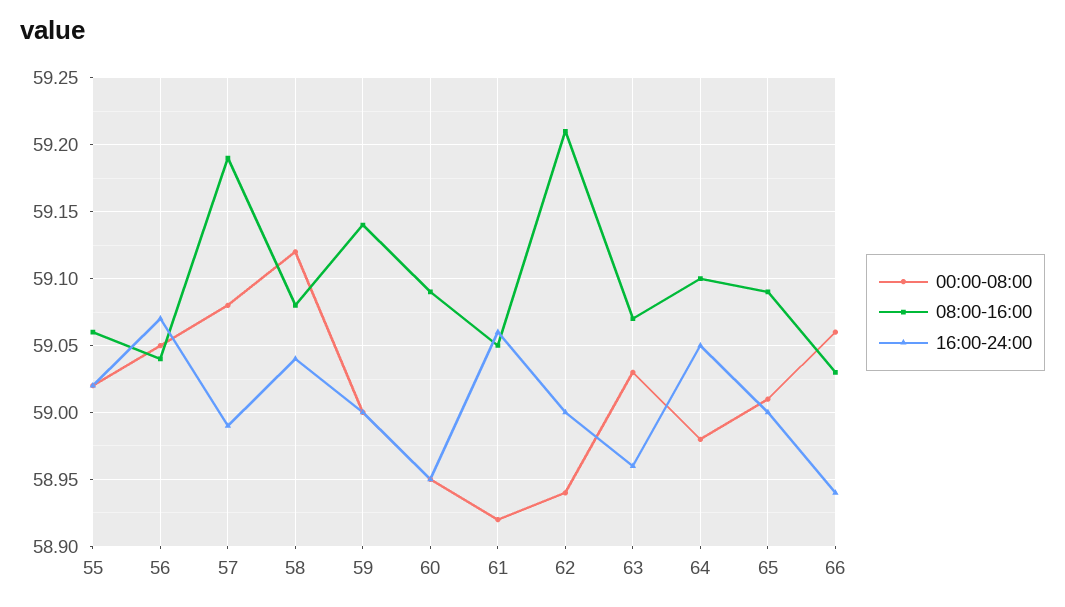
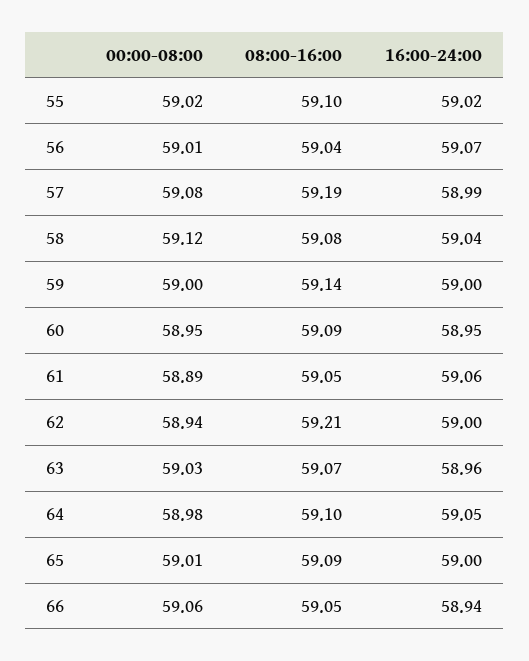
  {
    "00:00-08:00": {
      "55": 59.02,
-     "56": 59.05,
+     "56": 59.01,
      "57": 59.08,
      "58": 59.12,
      "59": 59,
      "60": 58.95,
-     "61": 58.92,
+     "61": 58.89,
      "62": 58.94,
      "63": 59.03,
      "64": 58.98,
      "65": 59.01,
      "66": 59.06
    },
    "08:00-16:00": {
-     "55": 59.06,
+     "55": 59.1,
      "56": 59.04,
      "57": 59.19,
      "58": 59.08,
      "59": 59.14,
      "60": 59.09,
      "61": 59.05,
      "62": 59.21,
      "63": 59.07,
      "64": 59.1,
      "65": 59.09,
-     "66": 59.03
+     "66": 59.05
    },
    "16:00-24:00": {
      "55": 59.02,
      "56": 59.07,
      "57": 58.99,
      "58": 59.04,
      "59": 59,
      "60": 58.95,
      "61": 59.06,
      "62": 59,
      "63": 58.96,
      "64": 59.05,
      "65": 59,
      "66": 58.94
    }
  }

